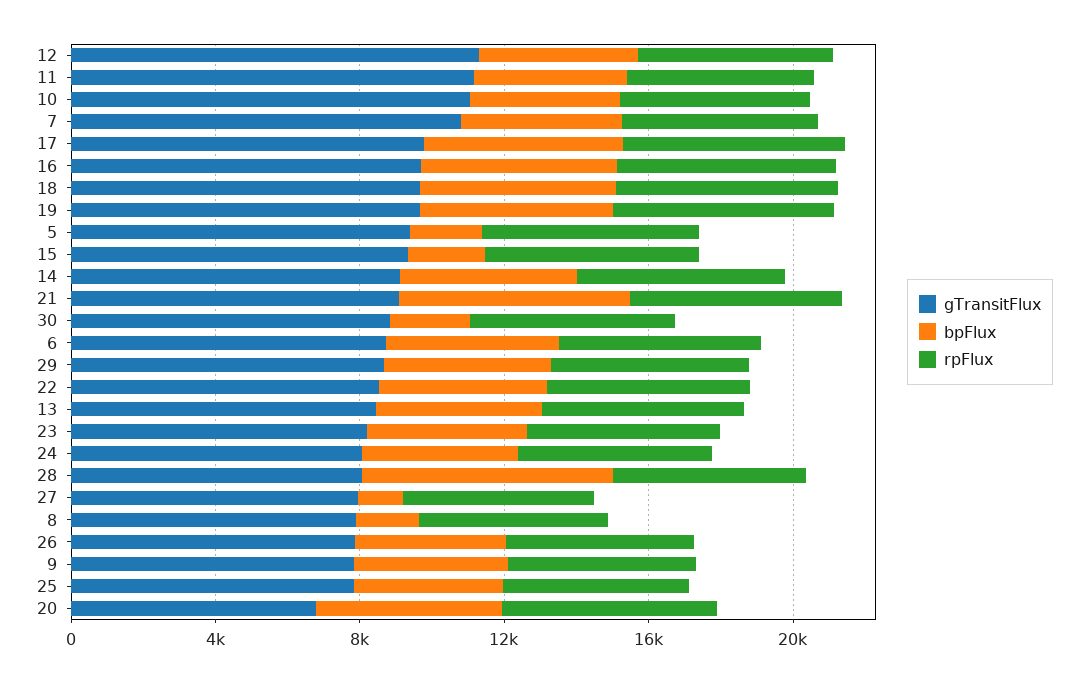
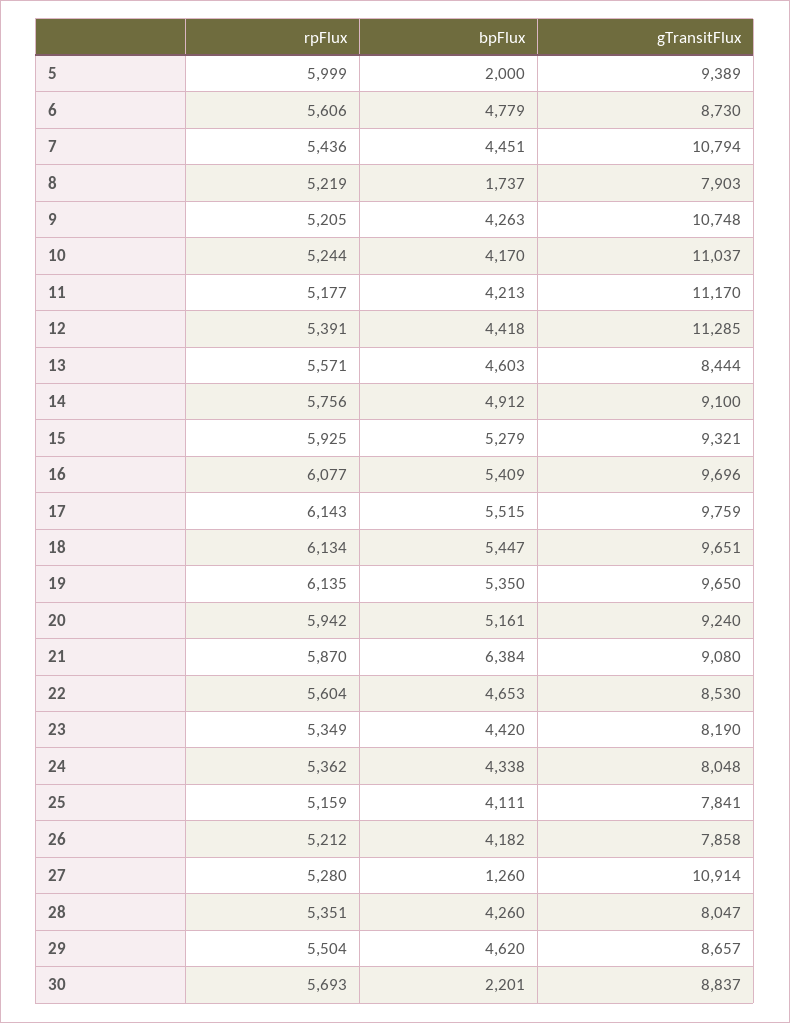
  {
    "gTransitFlux": {
      "12": 11285,
      "11": 11170,
      "10": 11037,
      "7": 10794,
      "17": 9759,
      "16": 9696,
      "18": 9651,
      "19": 9650,
      "5": 9389,
      "15": 9321,
      "14": 9100,
      "21": 9080,
      "30": 8837,
      "6": 8730,
      "29": 8657,
      "22": 8530,
      "13": 8444,
      "23": 8190,
      "24": 8048,
      "28": 8047,
-     "27": 8000,
+     "27": 10914,
      "8": 7903,
      "26": 7858,
-     "9": 8000,
+     "9": 10748,
      "25": 7841,
-     "20": 7000
+     "20": 9240
    },
    "bpFlux": {
      "12": 4418,
      "11": 4213,
      "10": 4170,
      "7": 4451,
      "17": 5515,
      "16": 5409,
      "18": 5447,
      "19": 5350,
      "5": 2000,
-     "15": 2000,
+     "15": 5279,
      "14": 4912,
      "21": 6384,
      "30": 2201,
      "6": 4779,
      "29": 4620,
      "22": 4653,
      "13": 4603,
      "23": 4420,
      "24": 4338,
-     "28": 7000,
+     "28": 4260,
      "27": 1260,
      "8": 1737,
      "26": 4182,
      "9": 4263,
      "25": 4111,
      "20": 5161
    },
    "rpFlux": {
      "12": 5391,
      "11": 5177,
      "10": 5244,
      "7": 5436,
      "17": 6143,
      "16": 6077,
      "18": 6134,
      "19": 6135,
      "5": 5999,
      "15": 5925,
      "14": 5756,
      "21": 5870,
      "30": 5693,
      "6": 5606,
      "29": 5504,
      "22": 5604,
      "13": 5571,
      "23": 5349,
      "24": 5362,
      "28": 5351,
      "27": 5280,
      "8": 5219,
      "26": 5212,
      "9": 5205,
      "25": 5159,
      "20": 5942
    }
  }

